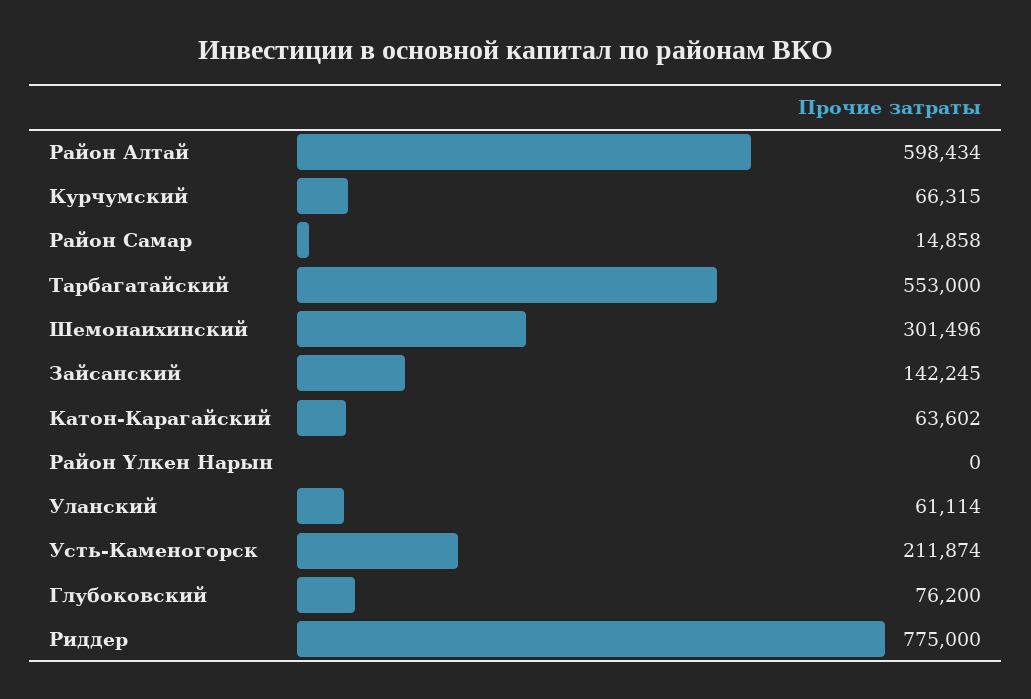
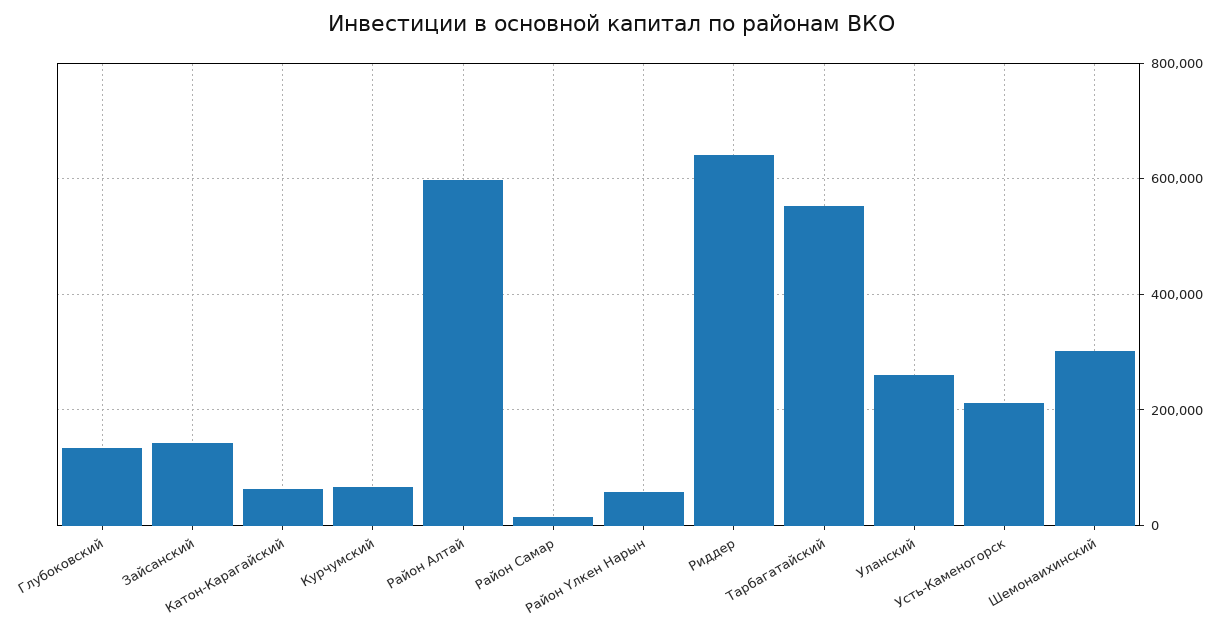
  {
    "Район Алтай": 598434,
    "Курчумский": 66315,
    "Район Самар": 14858,
    "Тарбагатайский": 553000,
    "Шемонаихинский": 301496,
    "Зайсанский": 142245,
    "Катон-Карагайский": 63602,
-   "Район Үлкен Нарын": 0,
+   "Район Үлкен Нарын": 60000,
-   "Уланский": 61114,
+   "Уланский": 260000,
    "Усть-Каменогорск": 211874,
-   "Глубоковский": 76200,
+   "Глубоковский": 140000,
-   "Риддер": 775000
+   "Риддер": 640000
  }

